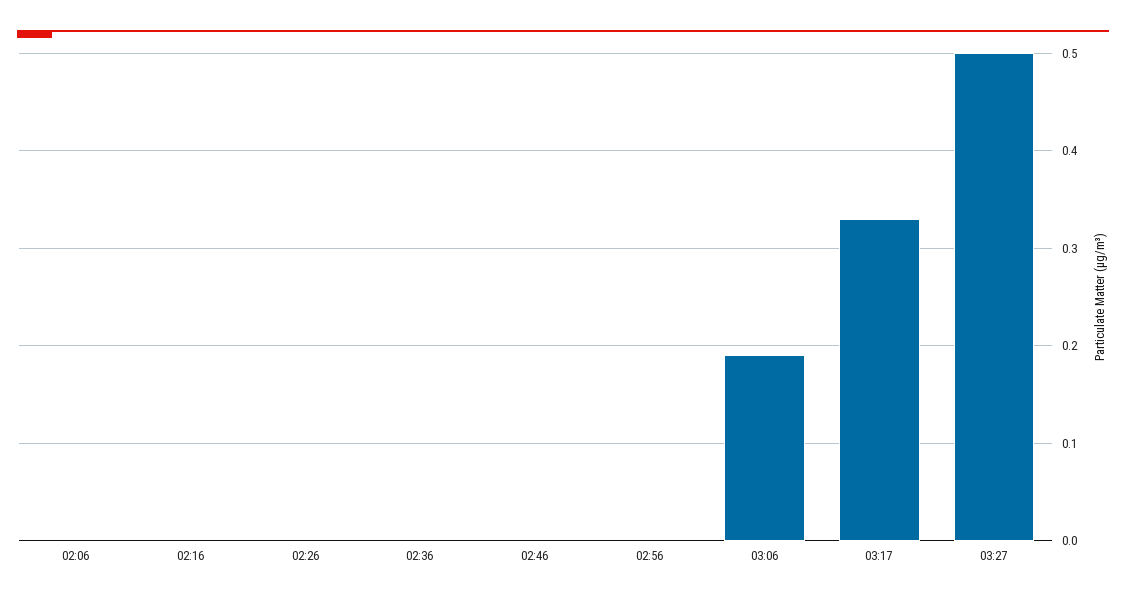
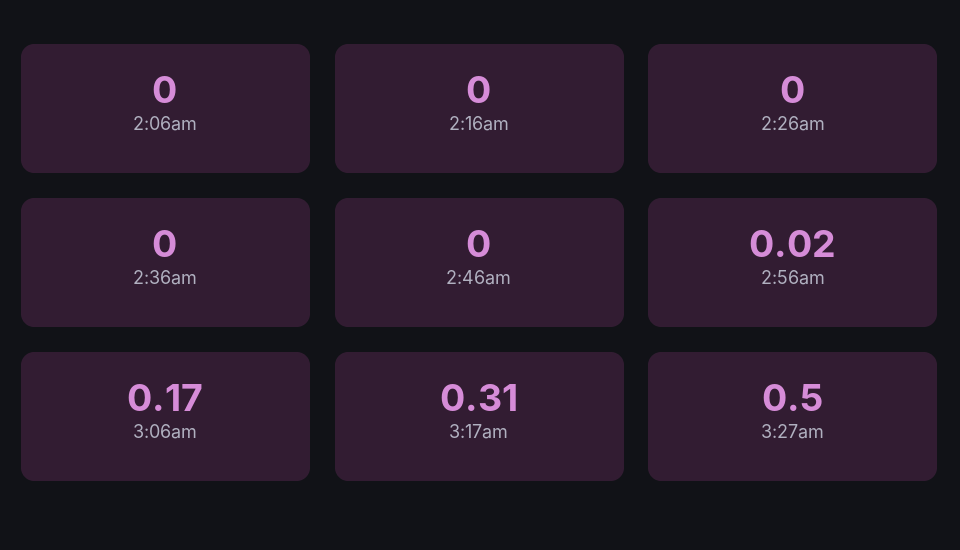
  {
    "02:06": 0,
    "02:16": 0,
    "02:26": 0,
    "02:36": 0,
    "02:46": 0,
-   "02:56": 0,
+   "02:56": 0.02,
-   "03:06": 0.19,
+   "03:06": 0.17,
-   "03:17": 0.33,
+   "03:17": 0.31,
    "03:27": 0.5
  }

